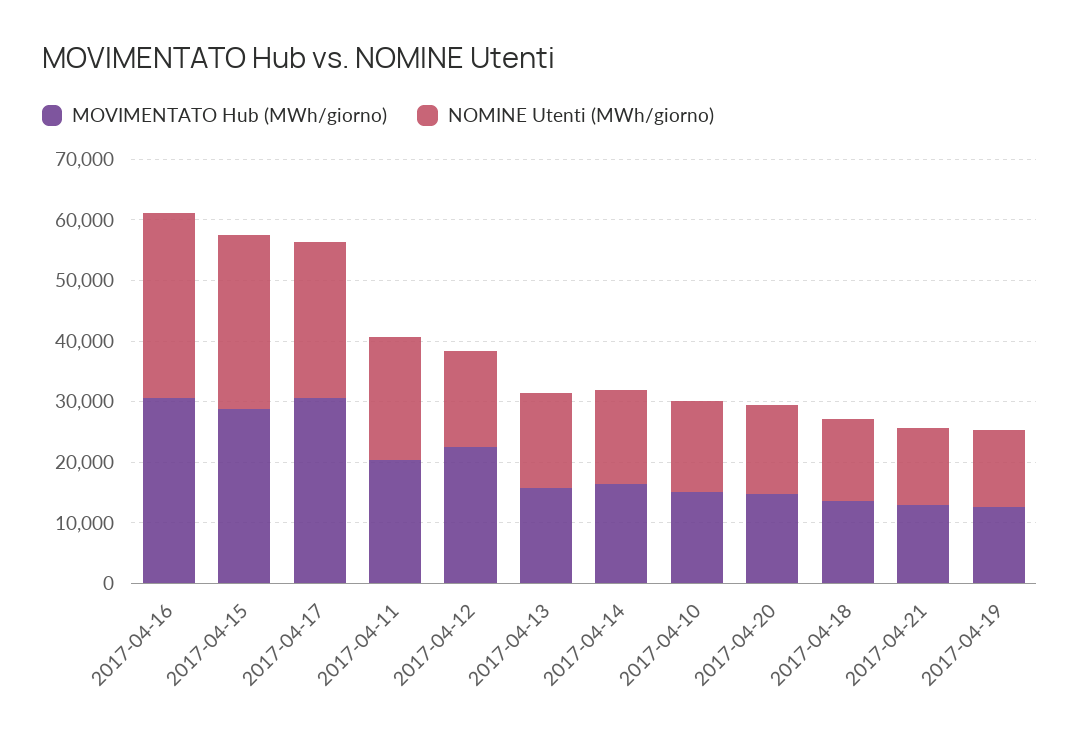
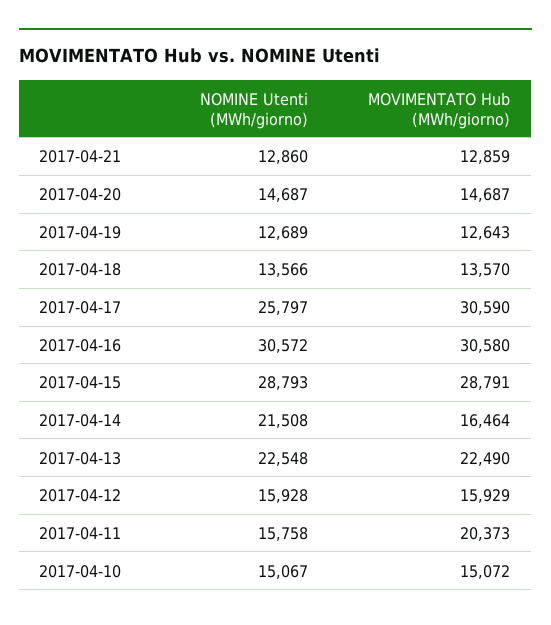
  {
    "MOVIMENTATO Hub (MWh/giorno)": {
      "2017-04-16": 30580,
      "2017-04-15": 28791,
      "2017-04-17": 30590,
      "2017-04-11": 20373,
-     "2017-04-12": 22000,
+     "2017-04-12": 15929,
-     "2017-04-13": 16000,
+     "2017-04-13": 22490,
      "2017-04-14": 16464,
      "2017-04-10": 15072,
      "2017-04-20": 14687,
      "2017-04-18": 13570,
      "2017-04-21": 12859,
      "2017-04-19": 12643
    },
    "NOMINE Utenti (MWh/giorno)": {
      "2017-04-16": 30572,
      "2017-04-15": 28793,
      "2017-04-17": 25797,
-     "2017-04-11": 20000,
+     "2017-04-11": 15758,
      "2017-04-12": 15928,
-     "2017-04-13": 16000,
+     "2017-04-13": 22548,
-     "2017-04-14": 16000,
+     "2017-04-14": 21508,
      "2017-04-10": 15067,
      "2017-04-20": 14687,
      "2017-04-18": 13566,
      "2017-04-21": 12860,
      "2017-04-19": 12689
    }
  }

